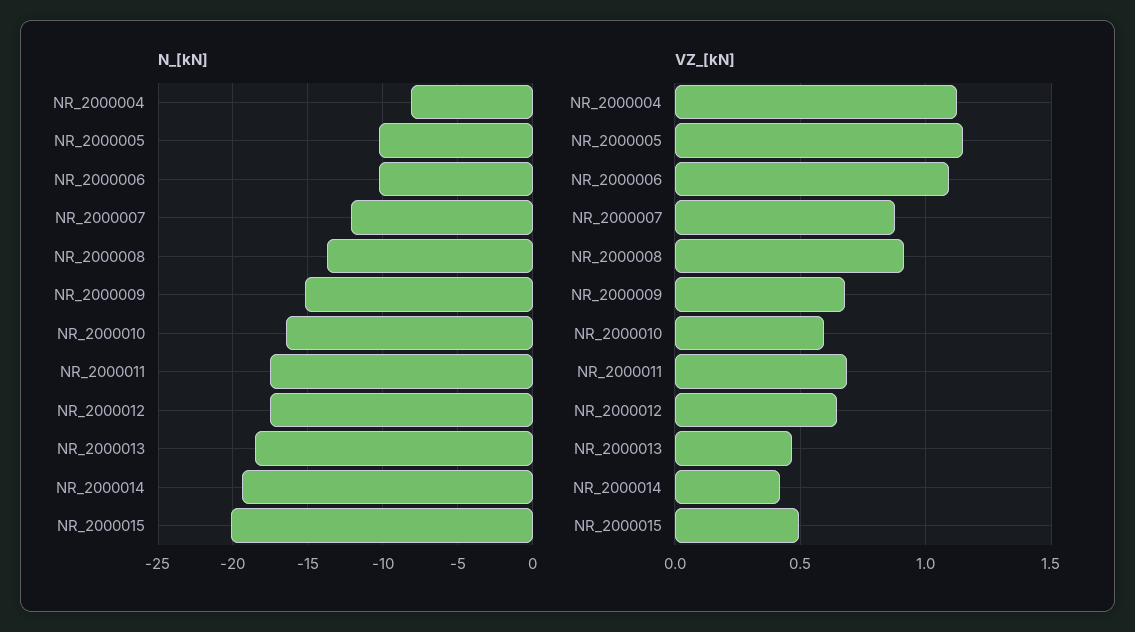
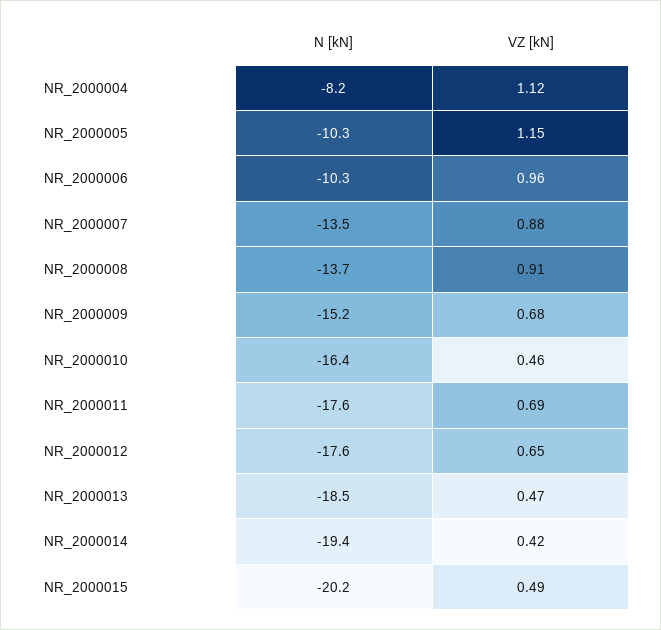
  {
    "N_[kN]": {
      "NR_2000004": -8.2,
      "NR_2000005": -10.3,
      "NR_2000006": -10.3,
-     "NR_2000007": -12,
+     "NR_2000007": -13.5,
      "NR_2000008": -13.7,
      "NR_2000009": -15.2,
      "NR_2000010": -16.4,
      "NR_2000011": -17.6,
      "NR_2000012": -17.6,
      "NR_2000013": -18.5,
      "NR_2000014": -19.4,
      "NR_2000015": -20.2
    },
    "VZ_[kN]": {
      "NR_2000004": 1.12,
      "NR_2000005": 1.15,
-     "NR_2000006": 1.1,
+     "NR_2000006": 0.96,
      "NR_2000007": 0.88,
      "NR_2000008": 0.91,
      "NR_2000009": 0.68,
-     "NR_2000010": 0.6,
+     "NR_2000010": 0.46,
      "NR_2000011": 0.69,
      "NR_2000012": 0.65,
      "NR_2000013": 0.47,
      "NR_2000014": 0.42,
      "NR_2000015": 0.49
    }
  }

